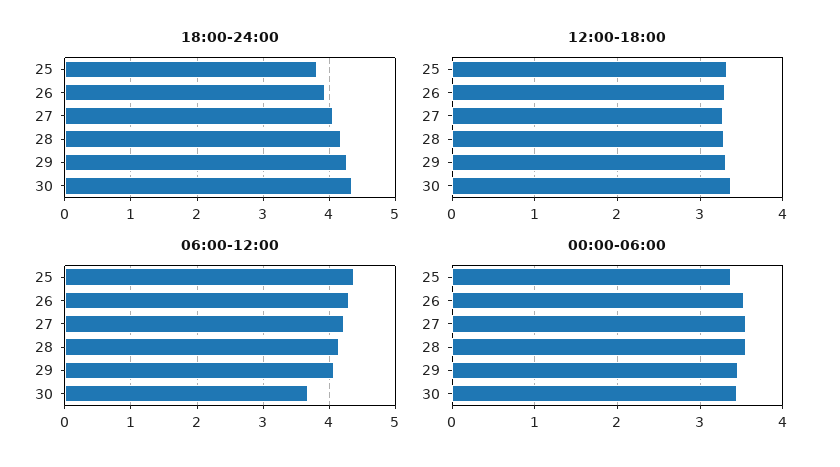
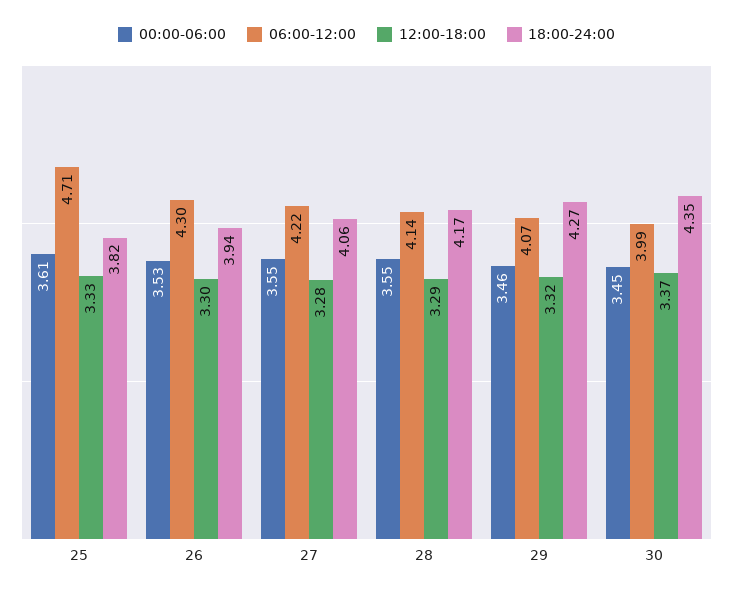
  {
    "18:00-24:00": {
      "25": 3.82,
      "26": 3.94,
      "27": 4.06,
      "28": 4.17,
      "29": 4.27,
      "30": 4.35
    },
    "12:00-18:00": {
      "25": 3.33,
      "26": 3.3,
      "27": 3.28,
      "28": 3.29,
      "29": 3.32,
      "30": 3.37
    },
    "06:00-12:00": {
-     "25": 4.4,
+     "25": 4.71,
      "26": 4.3,
      "27": 4.22,
      "28": 4.14,
      "29": 4.07,
-     "30": 3.7
+     "30": 3.99
    },
    "00:00-06:00": {
-     "25": 3.4,
+     "25": 3.61,
      "26": 3.53,
      "27": 3.55,
      "28": 3.55,
      "29": 3.46,
      "30": 3.45
    }
  }

